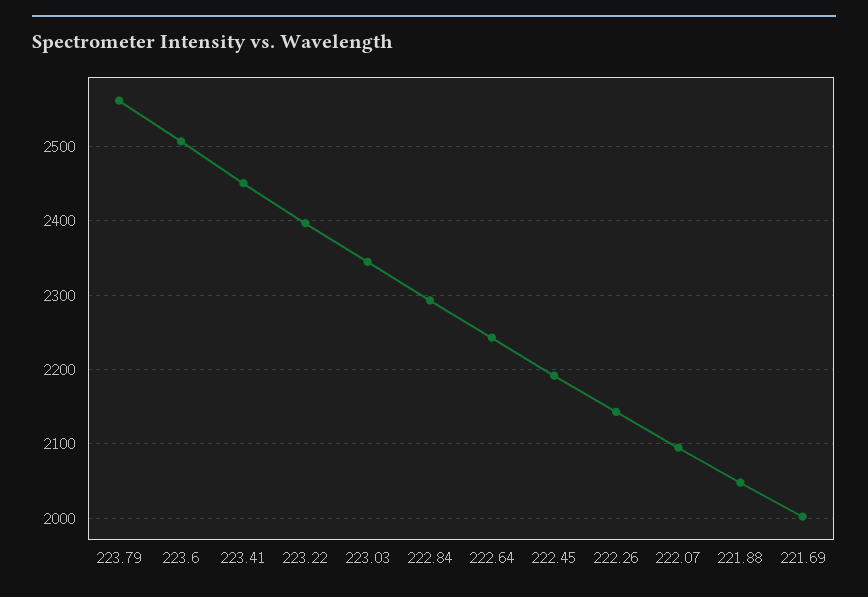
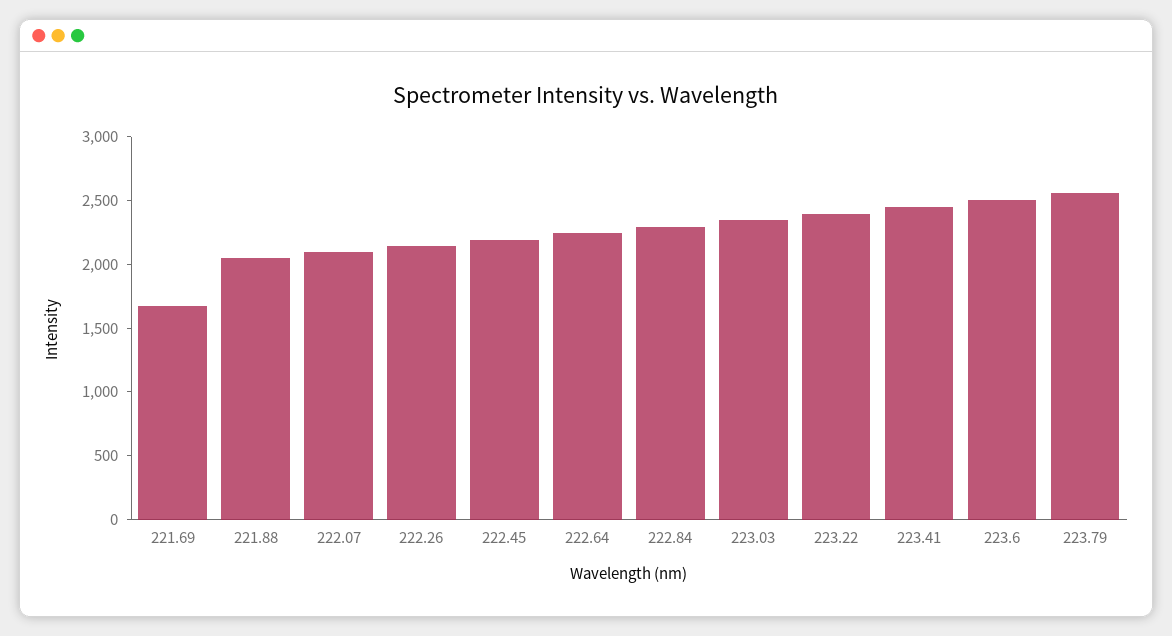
  {
    "223.79": 2560,
    "223.6": 2510,
    "223.41": 2450,
    "223.22": 2400,
    "223.03": 2350,
    "222.84": 2290,
    "222.64": 2240,
    "222.45": 2190,
    "222.26": 2140,
    "222.07": 2100,
    "221.88": 2050,
-   "221.69": 2000
+   "221.69": 1700
  }

